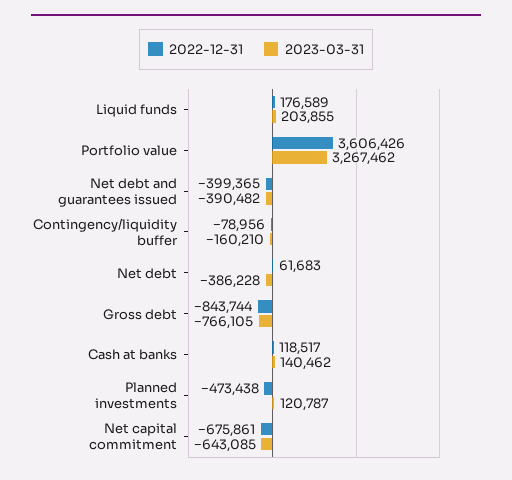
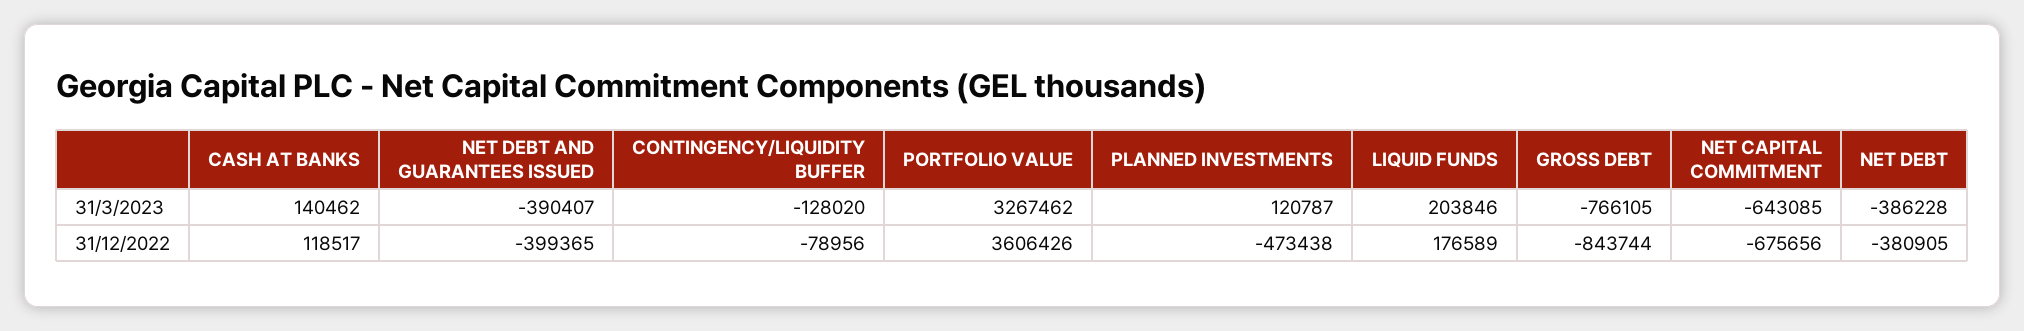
  {
    "2022-12-31": {
      "Liquid funds": 176589,
      "Portfolio value": 3606426,
      "Net debt and guarantees issued": -399365,
      "Contingency/liquidity buffer": -78956,
-     "Net debt": 61683,
+     "Net debt": -380905,
      "Gross debt": -843744,
      "Cash at banks": 118517,
      "Planned investments": -473438,
-     "Net capital commitment": -675861
+     "Net capital commitment": -675656
    },
    "2023-03-31": {
-     "Liquid funds": 203855,
+     "Liquid funds": 203846,
      "Portfolio value": 3267462,
-     "Net debt and guarantees issued": -390482,
+     "Net debt and guarantees issued": -390407,
-     "Contingency/liquidity buffer": -160210,
+     "Contingency/liquidity buffer": -128020,
      "Net debt": -386228,
      "Gross debt": -766105,
      "Cash at banks": 140462,
      "Planned investments": 120787,
      "Net capital commitment": -643085
    }
  }

